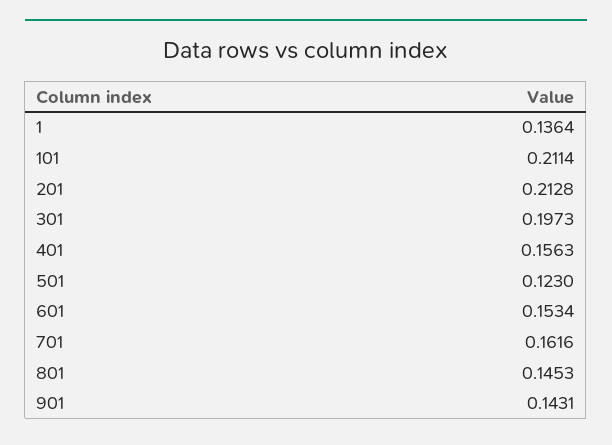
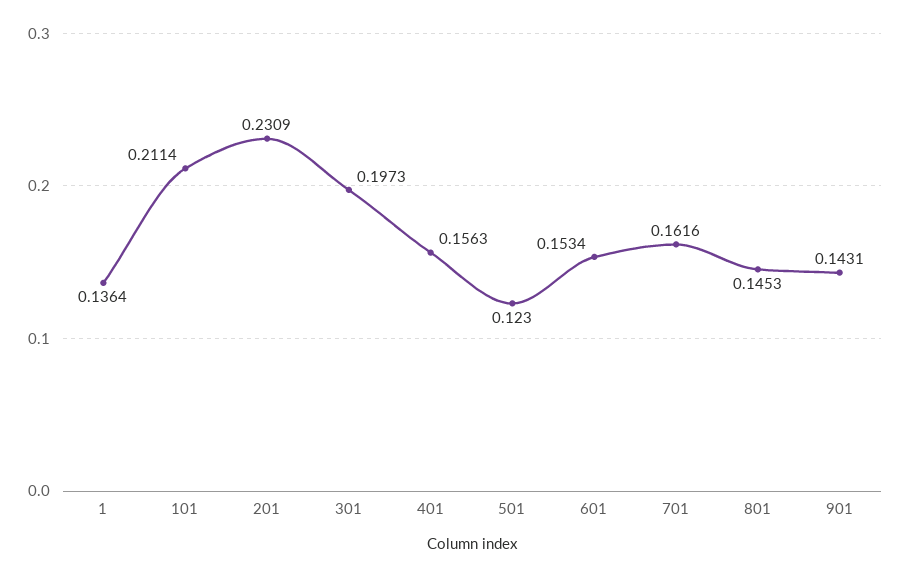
  {
    "1": 0.1364,
    "101": 0.2114,
-   "201": 0.2128,
+   "201": 0.2309,
    "301": 0.1973,
    "401": 0.1563,
    "501": 0.123,
    "601": 0.1534,
    "701": 0.1616,
    "801": 0.1453,
    "901": 0.1431
  }

